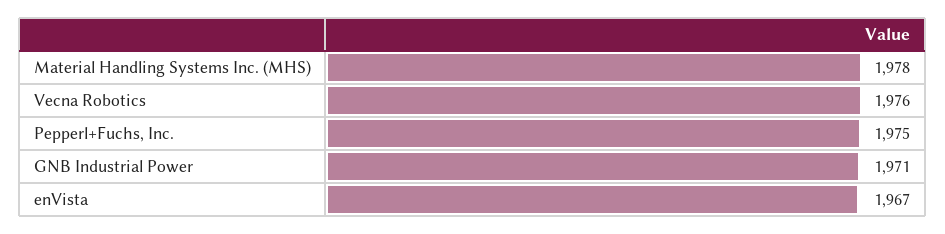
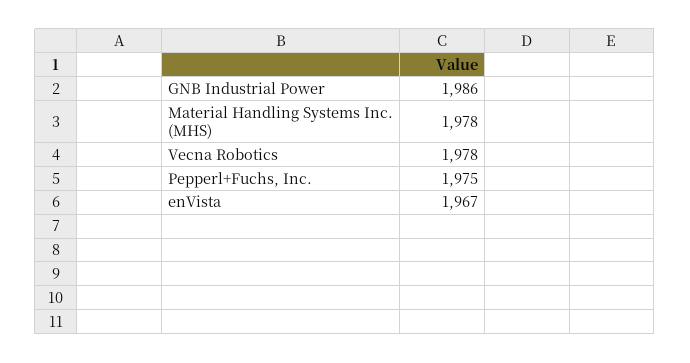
  {
    "Material Handling Systems Inc. (MHS)": 1978,
-   "Vecna Robotics": 1976,
+   "Vecna Robotics": 1978,
    "Pepperl+Fuchs, Inc.": 1975,
-   "GNB Industrial Power": 1971,
+   "GNB Industrial Power": 1986,
    "enVista": 1967
  }

